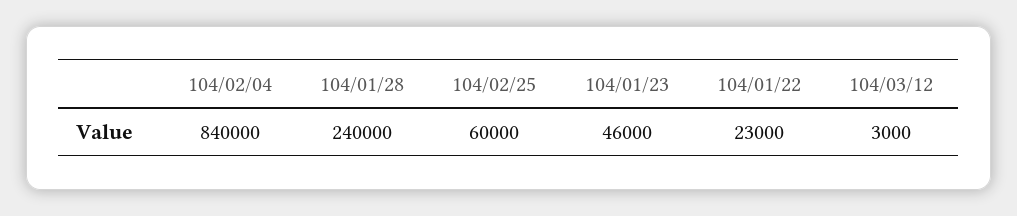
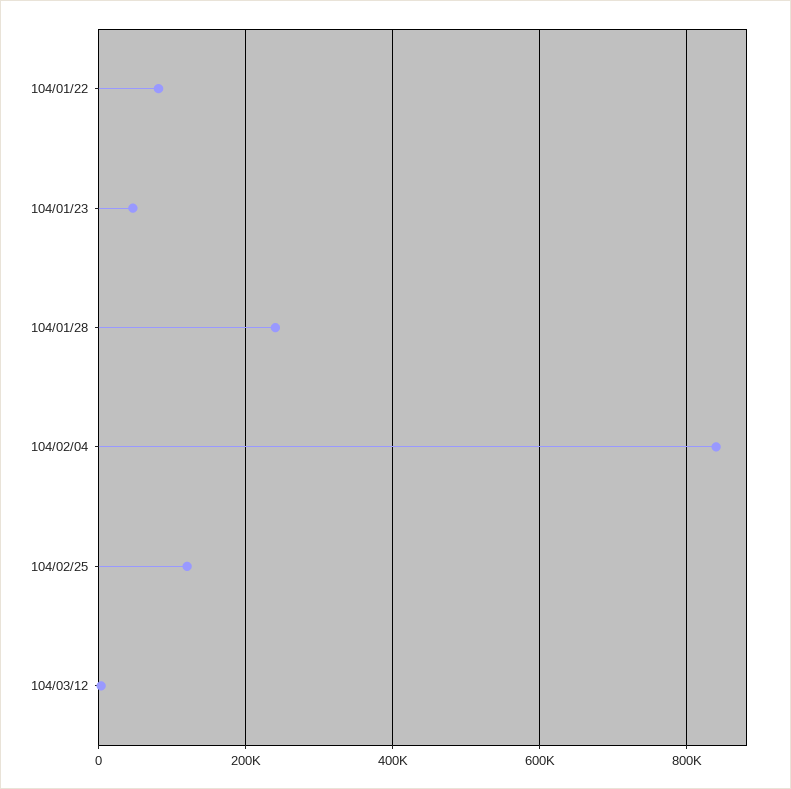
  {
    "104/02/04": 840000,
    "104/01/28": 240000,
-   "104/02/25": 60000,
+   "104/02/25": 120000,
    "104/01/23": 46000,
-   "104/01/22": 23000,
+   "104/01/22": 80000,
    "104/03/12": 3000
  }

